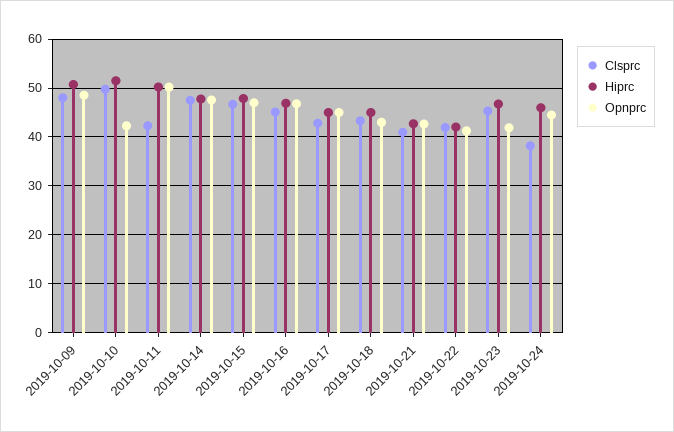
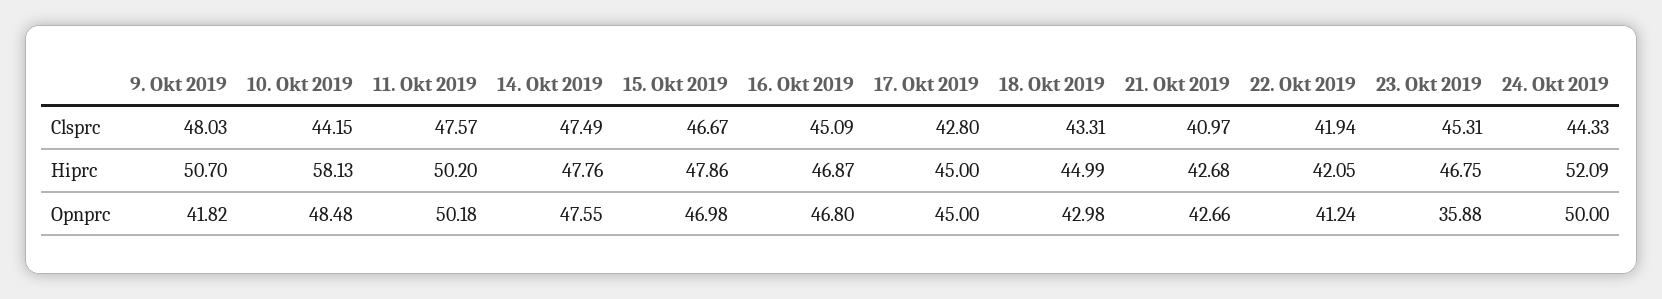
  {
    "Clsprc": {
      "2019-10-09": 48.03,
-     "2019-10-10": 50,
+     "2019-10-10": 44.15,
-     "2019-10-11": 42,
+     "2019-10-11": 47.57,
      "2019-10-14": 47.49,
      "2019-10-15": 46.67,
      "2019-10-16": 45.09,
      "2019-10-17": 42.8,
      "2019-10-18": 43.31,
      "2019-10-21": 40.97,
      "2019-10-22": 41.94,
      "2019-10-23": 45.31,
-     "2019-10-24": 38
+     "2019-10-24": 44.33
    },
    "Hiprc": {
      "2019-10-09": 50.7,
-     "2019-10-10": 52,
+     "2019-10-10": 58.13,
      "2019-10-11": 50.2,
      "2019-10-14": 47.76,
      "2019-10-15": 47.86,
      "2019-10-16": 46.87,
      "2019-10-17": 45,
      "2019-10-18": 44.99,
      "2019-10-21": 42.68,
      "2019-10-22": 42.05,
      "2019-10-23": 46.75,
-     "2019-10-24": 46
+     "2019-10-24": 52.09
    },
    "Opnprc": {
-     "2019-10-09": 48,
+     "2019-10-09": 41.82,
-     "2019-10-10": 42,
+     "2019-10-10": 48.48,
      "2019-10-11": 50.18,
      "2019-10-14": 47.55,
      "2019-10-15": 46.98,
      "2019-10-16": 46.8,
      "2019-10-17": 45,
      "2019-10-18": 42.98,
      "2019-10-21": 42.66,
      "2019-10-22": 41.24,
-     "2019-10-23": 42,
+     "2019-10-23": 35.88,
-     "2019-10-24": 44
+     "2019-10-24": 50
    }
  }

